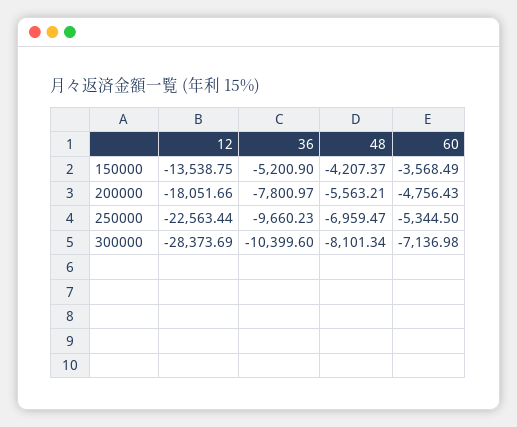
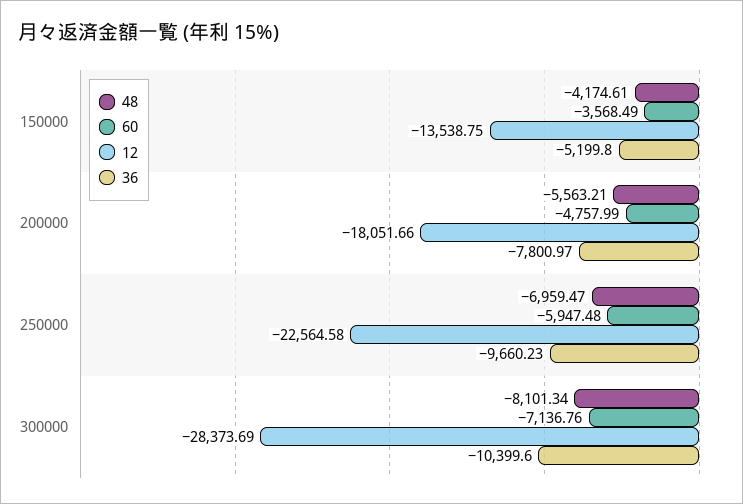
  {
    "12": {
      "150000": -13538.75,
      "200000": -18051.66,
-     "250000": -22563.44,
+     "250000": -22564.58,
      "300000": -28373.69
    },
    "36": {
-     "150000": -5200.9,
+     "150000": -5199.8,
      "200000": -7800.97,
      "250000": -9660.23,
      "300000": -10399.6
    },
    "48": {
-     "150000": -4207.37,
+     "150000": -4174.61,
      "200000": -5563.21,
      "250000": -6959.47,
      "300000": -8101.34
    },
    "60": {
      "150000": -3568.49,
-     "200000": -4756.43,
+     "200000": -4757.99,
-     "250000": -5344.5,
+     "250000": -5947.48,
-     "300000": -7136.98
+     "300000": -7136.76
    }
  }

